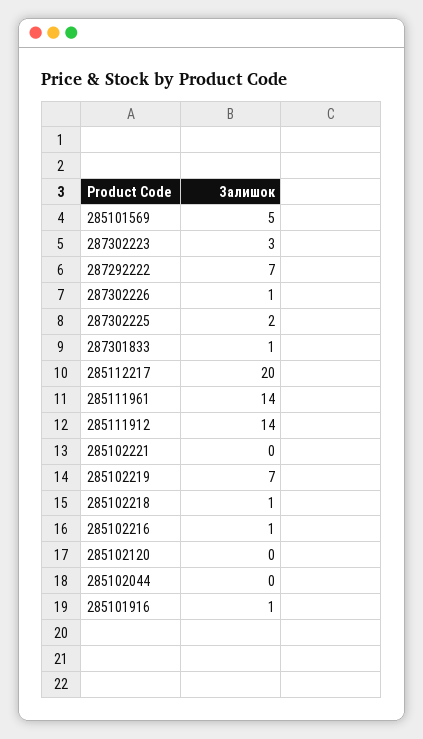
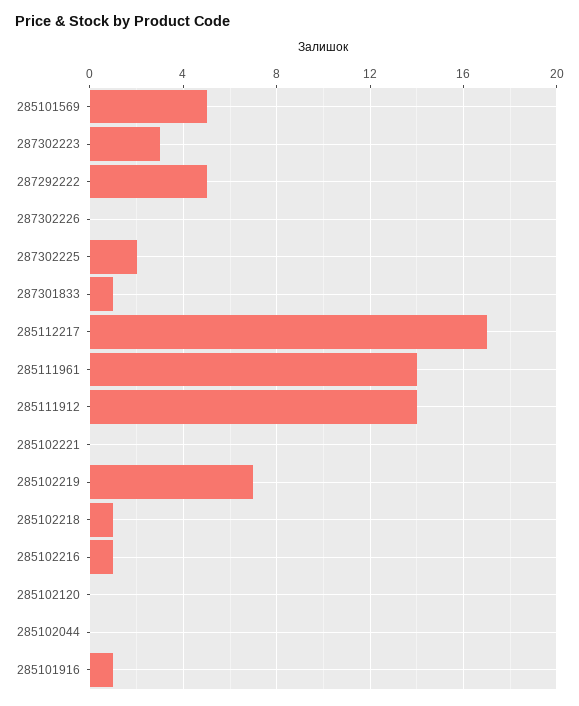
  {
    "285101569": 5,
    "287302223": 3,
-   "287292222": 7,
+   "287292222": 5,
-   "287302226": 1,
+   "287302226": 0,
    "287302225": 2,
    "287301833": 1,
-   "285112217": 20,
+   "285112217": 17,
    "285111961": 14,
    "285111912": 14,
    "285102221": 0,
    "285102219": 7,
    "285102218": 1,
    "285102216": 1,
    "285102120": 0,
    "285102044": 0,
    "285101916": 1
  }

